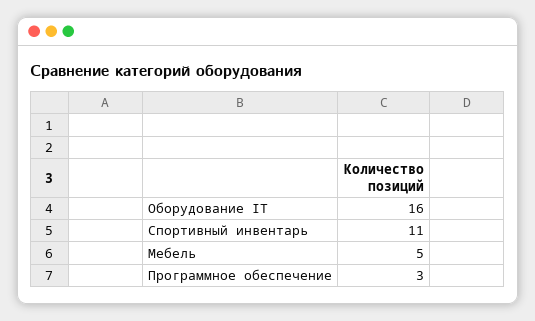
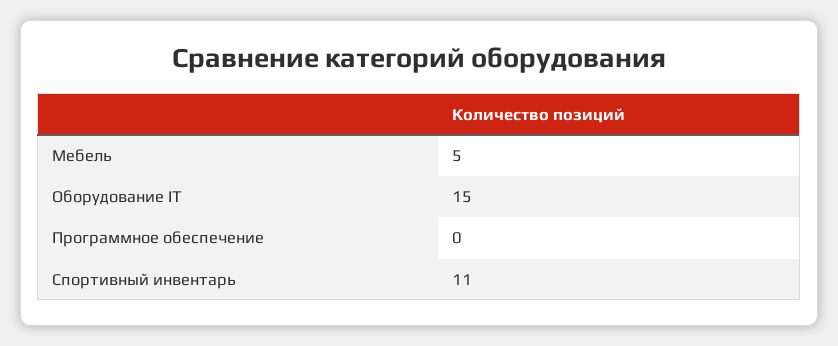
  {
-   "Оборудование IT": 16,
+   "Оборудование IT": 15,
    "Спортивный инвентарь": 11,
    "Мебель": 5,
-   "Программное обеспечение": 3
+   "Программное обеспечение": 0
  }

